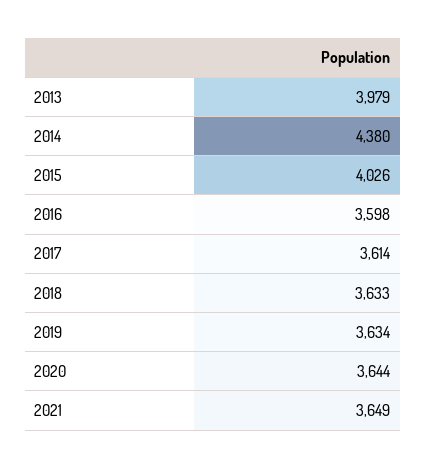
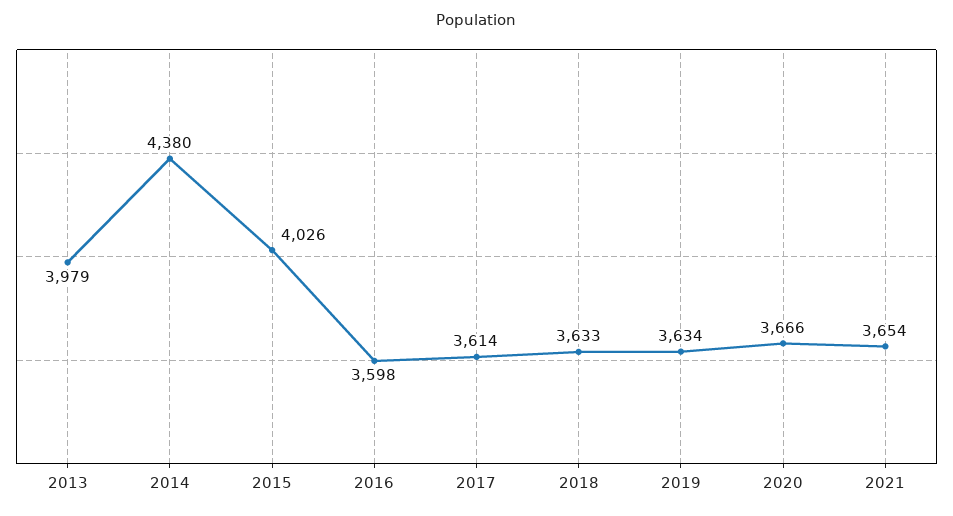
  {
    "2013": 3979,
    "2014": 4380,
    "2015": 4026,
    "2016": 3598,
    "2017": 3614,
    "2018": 3633,
    "2019": 3634,
-   "2020": 3644,
+   "2020": 3666,
-   "2021": 3649
+   "2021": 3654
  }

